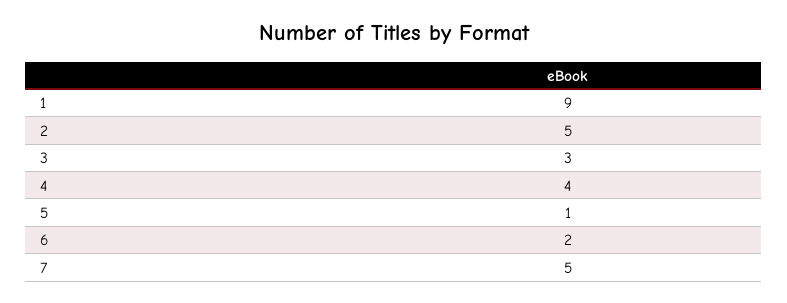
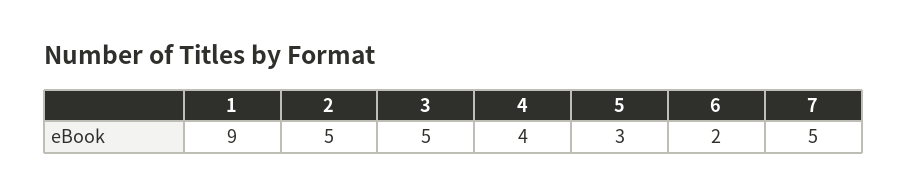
  {
    "1": 9,
    "2": 5,
-   "3": 3,
+   "3": 5,
    "4": 4,
-   "5": 1,
+   "5": 3,
    "6": 2,
    "7": 5
  }

